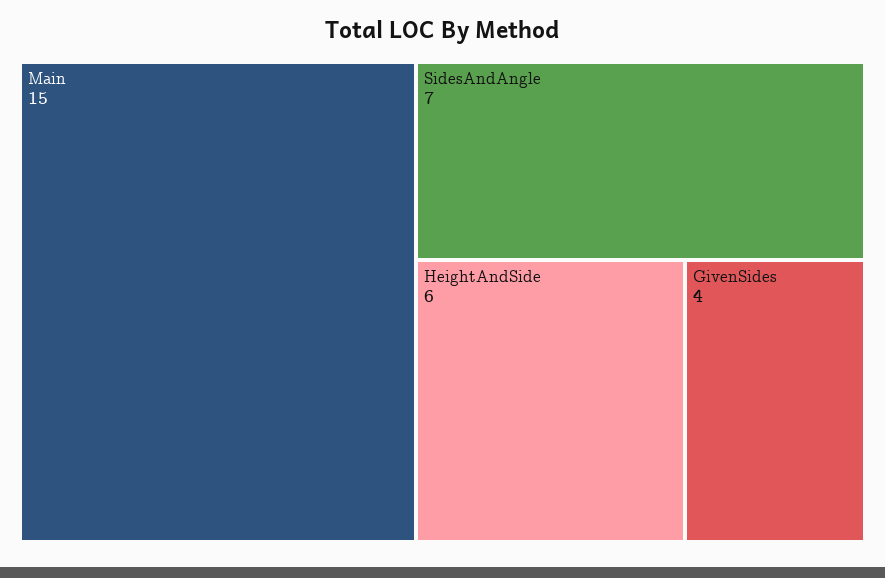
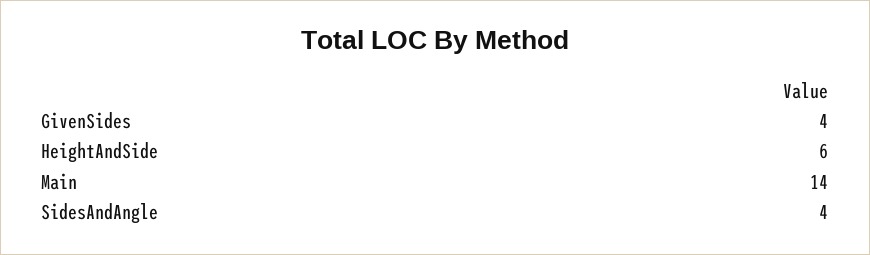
  {
-   "Main": 15,
+   "Main": 14,
-   "SidesAndAngle": 7,
+   "SidesAndAngle": 4,
    "HeightAndSide": 6,
    "GivenSides": 4
  }

